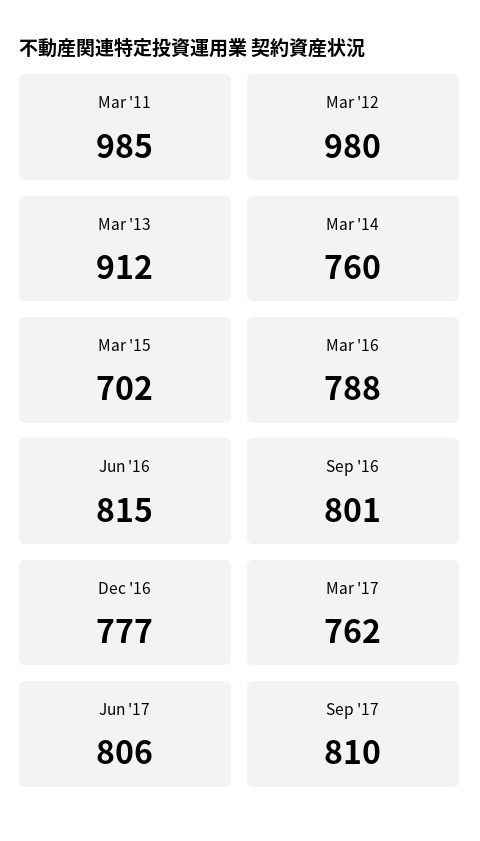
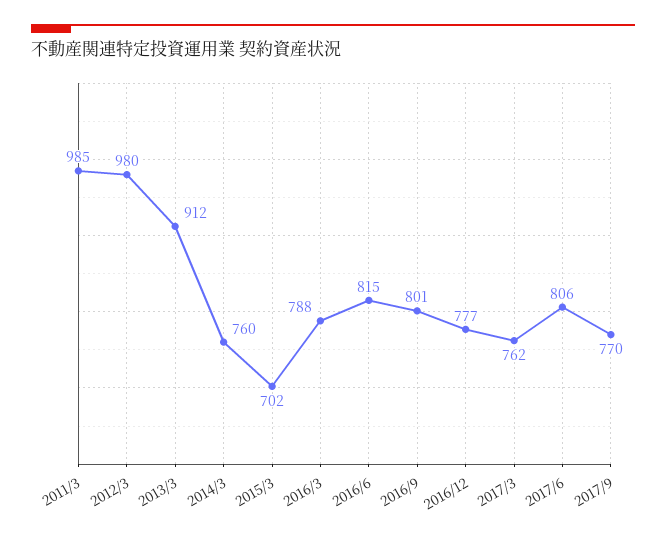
  {
    "Mar '11": 985,
    "Mar '12": 980,
    "Mar '13": 912,
    "Mar '14": 760,
    "Mar '15": 702,
    "Mar '16": 788,
    "Jun '16": 815,
    "Sep '16": 801,
    "Dec '16": 777,
    "Mar '17": 762,
    "Jun '17": 806,
-   "Sep '17": 810
+   "Sep '17": 770
  }

